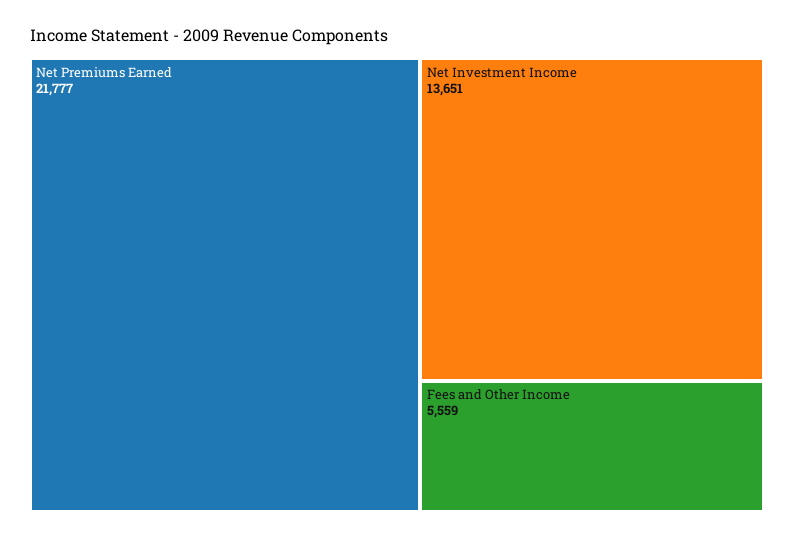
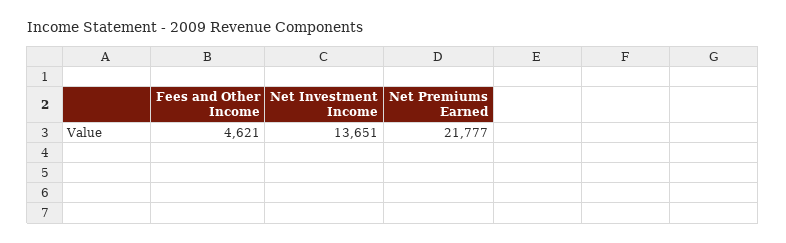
  {
    "Net Premiums Earned": 21777,
    "Net Investment Income": 13651,
-   "Fees and Other Income": 5559
+   "Fees and Other Income": 4621
  }

